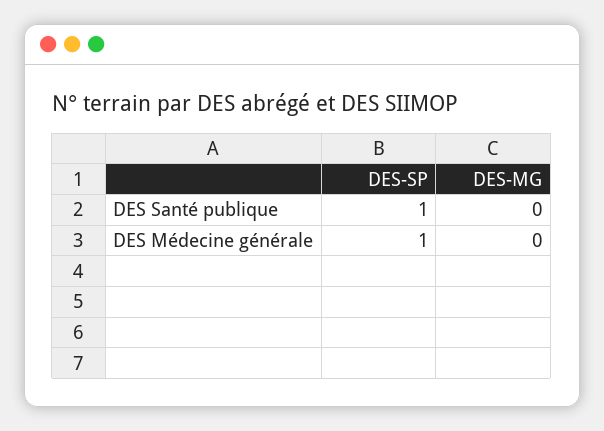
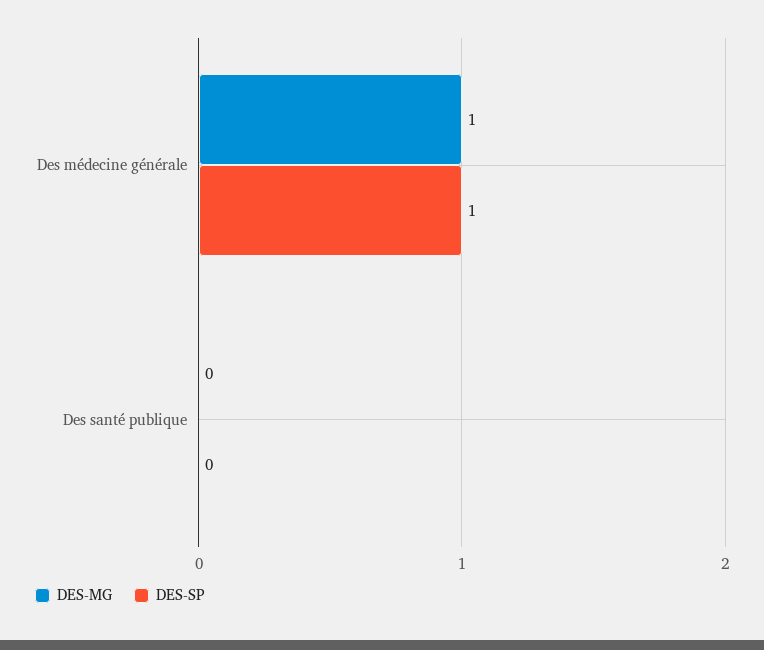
  {
    "DES-SP": {
-     "DES Santé publique": 1,
+     "DES Santé publique": 0,
      "DES Médecine générale": 1
    },
    "DES-MG": {
      "DES Santé publique": 0,
-     "DES Médecine générale": 0
+     "DES Médecine générale": 1
    }
  }

